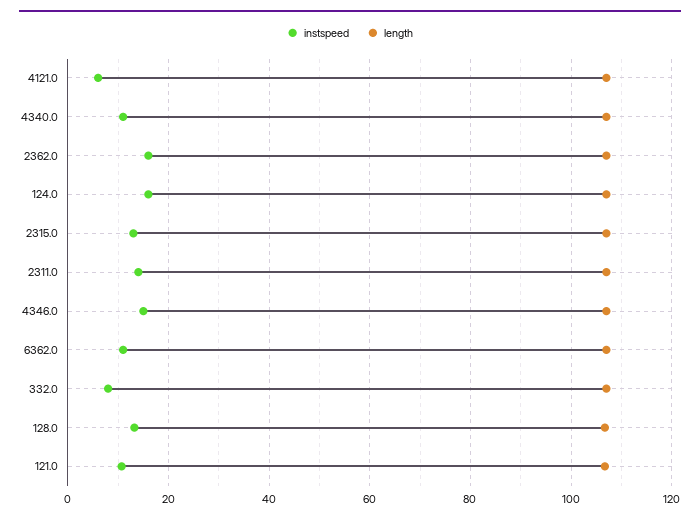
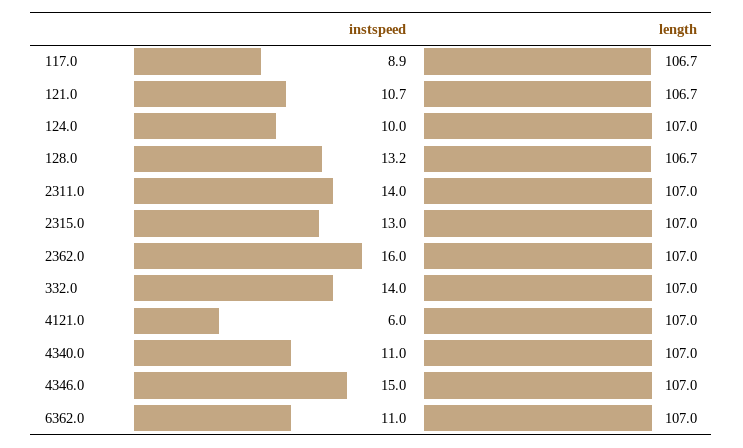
  {
    "instspeed": {
      "4121.0": 6,
      "4340.0": 11,
      "2362.0": 16,
-     "124.0": 16,
+     "124.0": 10,
      "2315.0": 13,
      "2311.0": 14,
      "4346.0": 15,
      "6362.0": 11,
-     "332.0": 8,
+     "332.0": 14,
      "128.0": 13.2,
-     "121.0": 10.7
+     "121.0": 10.7,
+     "117.0": 8.9
    },
    "length": {
      "4121.0": 107,
      "4340.0": 107,
      "2362.0": 107,
      "124.0": 107,
      "2315.0": 107,
      "2311.0": 107,
      "4346.0": 107,
      "6362.0": 107,
      "332.0": 107,
      "128.0": 106.7,
-     "121.0": 106.7
+     "121.0": 106.7,
+     "117.0": 106.7
    }
  }

